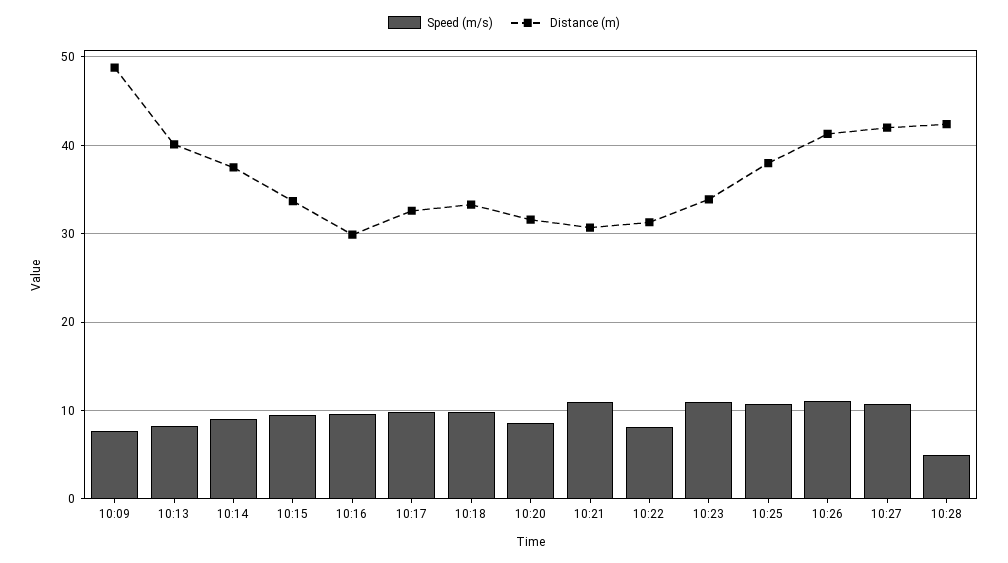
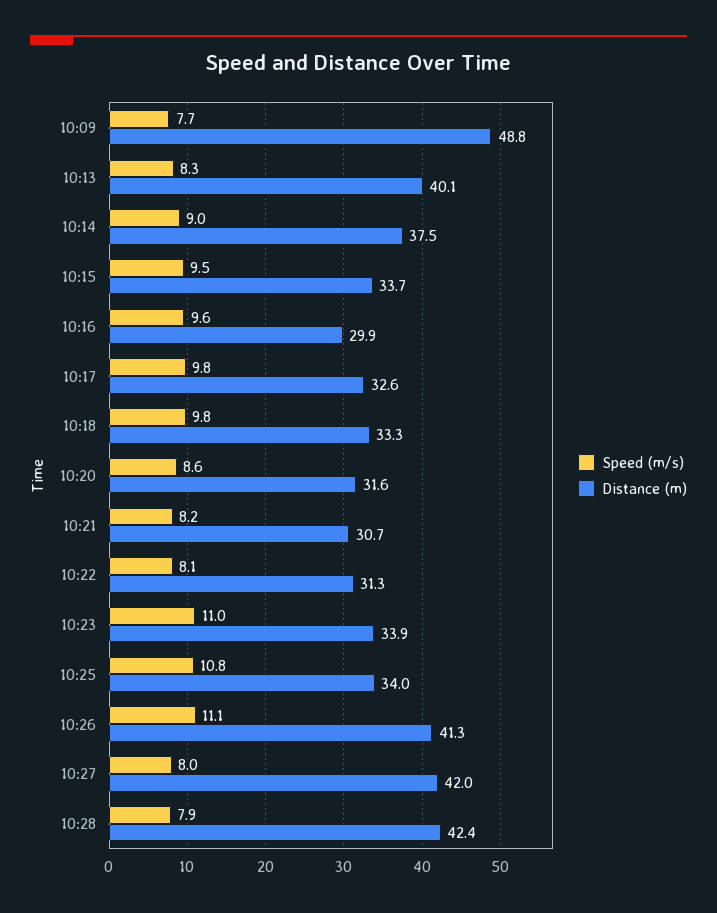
  {
    "Speed (m/s)": {
      "10:09": 7.7,
      "10:13": 8.3,
      "10:14": 9,
      "10:15": 9.5,
      "10:16": 9.6,
      "10:17": 9.8,
      "10:18": 9.8,
      "10:20": 8.6,
-     "10:21": 11,
+     "10:21": 8.2,
      "10:22": 8.1,
      "10:23": 11,
      "10:25": 10.8,
      "10:26": 11.1,
-     "10:27": 11,
+     "10:27": 8,
-     "10:28": 5
+     "10:28": 7.9
    },
    "Distance (m)": {
      "10:09": 48.8,
      "10:13": 40.1,
      "10:14": 37.5,
      "10:15": 33.7,
      "10:16": 29.9,
      "10:17": 32.6,
      "10:18": 33.3,
      "10:20": 31.6,
      "10:21": 30.7,
      "10:22": 31.3,
      "10:23": 33.9,
-     "10:25": 38,
+     "10:25": 34,
      "10:26": 41.3,
      "10:27": 42,
      "10:28": 42.4
    }
  }

